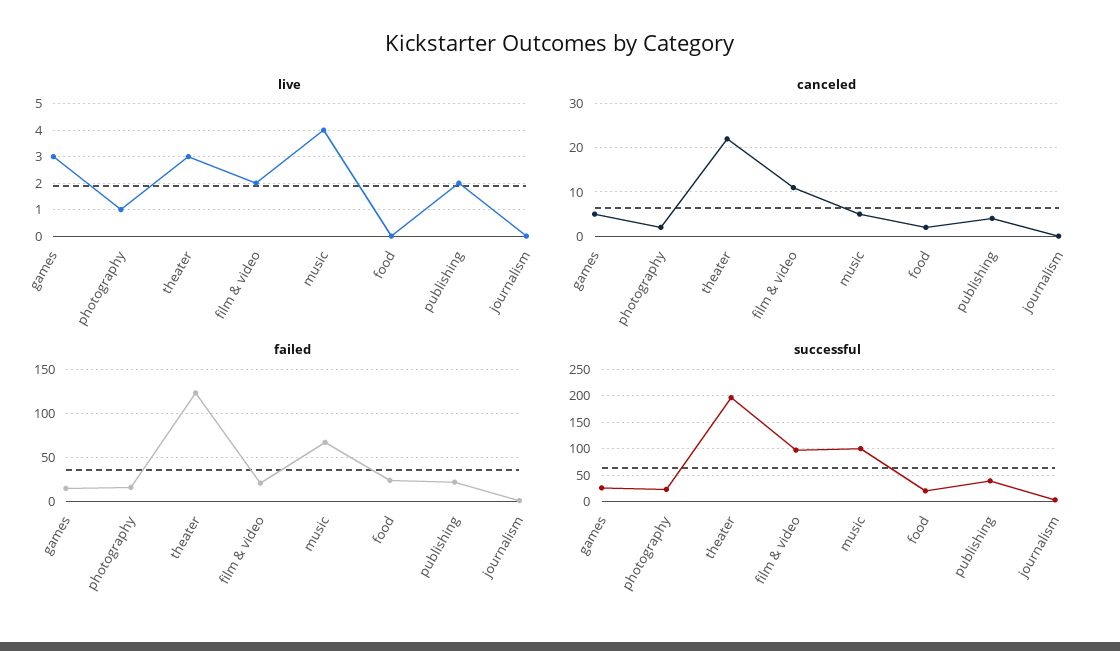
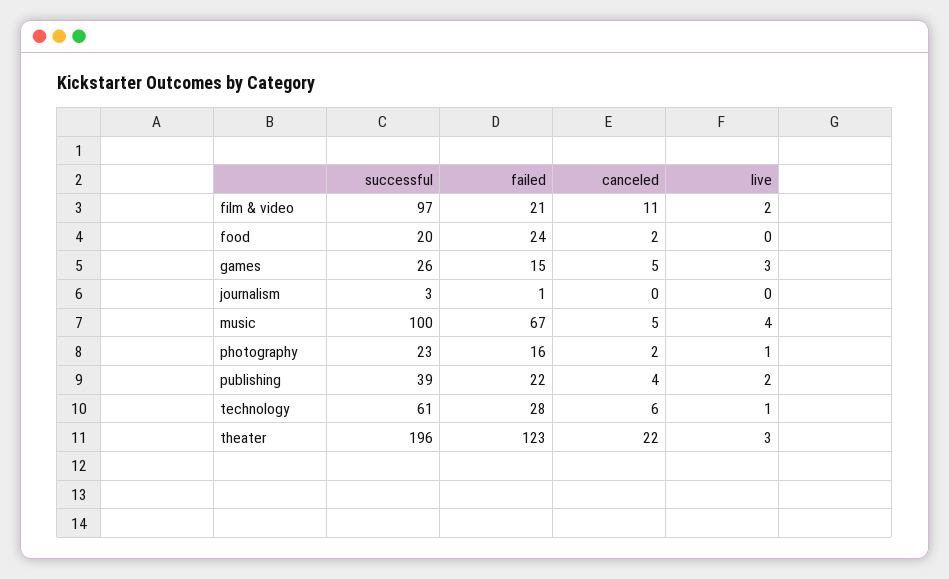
  {
    "live": {
      "games": 3,
      "photography": 1,
      "theater": 3,
      "film & video": 2,
      "music": 4,
      "food": 0,
      "publishing": 2,
-     "journalism": 0
+     "journalism": 0,
+     "technology": 1
    },
    "canceled": {
      "games": 5,
      "photography": 2,
      "theater": 22,
      "film & video": 11,
      "music": 5,
      "food": 2,
      "publishing": 4,
-     "journalism": 0
+     "journalism": 0,
+     "technology": 6
    },
    "failed": {
      "games": 15,
      "photography": 16,
      "theater": 123,
      "film & video": 21,
      "music": 67,
      "food": 24,
      "publishing": 22,
-     "journalism": 1
+     "journalism": 1,
+     "technology": 28
    },
    "successful": {
      "games": 26,
      "photography": 23,
      "theater": 196,
      "film & video": 97,
      "music": 100,
      "food": 20,
      "publishing": 39,
-     "journalism": 3
+     "journalism": 3,
+     "technology": 61
    }
  }

